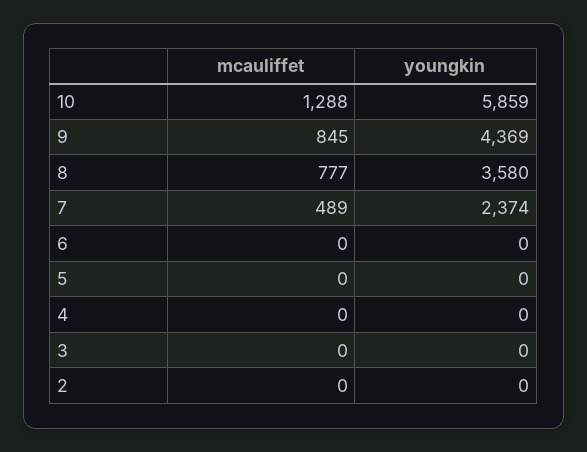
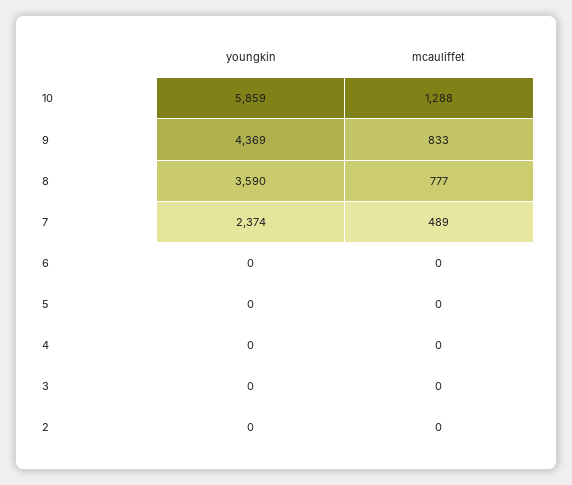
  {
    "mcauliffet": {
      "10": 1288,
-     "9": 845,
+     "9": 833,
      "8": 777,
      "7": 489,
      "6": 0,
      "5": 0,
      "4": 0,
      "3": 0,
      "2": 0
    },
    "youngkin": {
      "10": 5859,
      "9": 4369,
-     "8": 3580,
+     "8": 3590,
      "7": 2374,
      "6": 0,
      "5": 0,
      "4": 0,
      "3": 0,
      "2": 0
    }
  }

